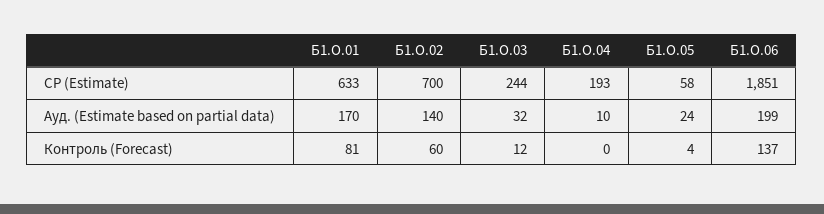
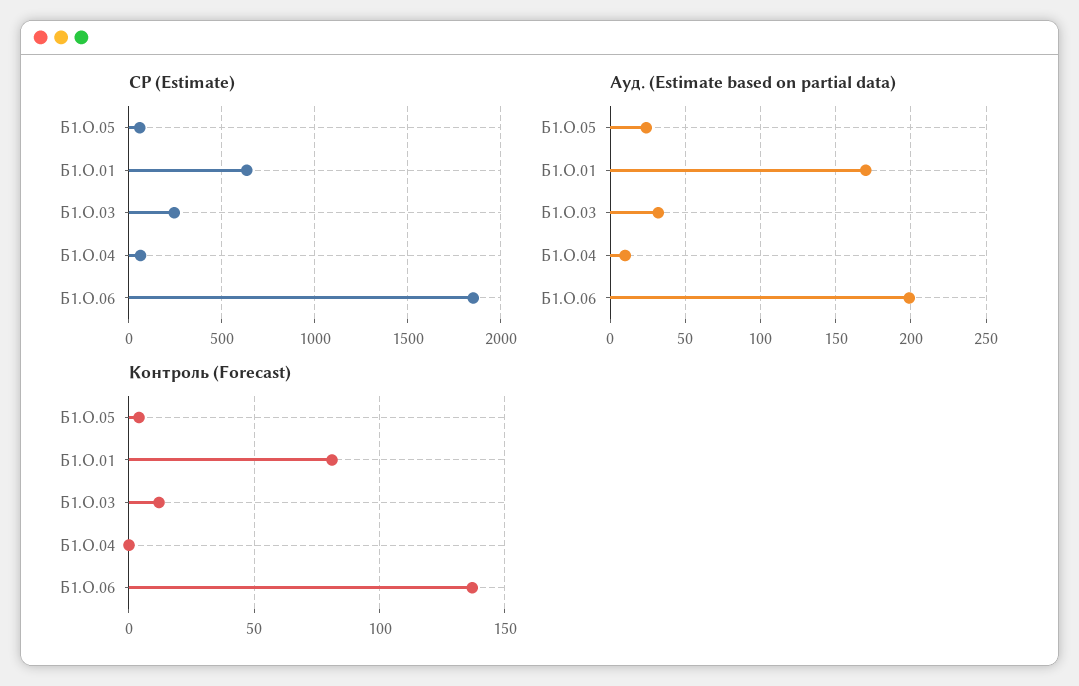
  {
    "СР (Estimate)": {
      "Б1.О.01": 633,
-     "Б1.О.02": 700,
      "Б1.О.03": 244,
-     "Б1.О.04": 193,
+     "Б1.О.04": 50,
      "Б1.О.05": 58,
      "Б1.О.06": 1851
    },
    "Ауд. (Estimate based on partial data)": {
      "Б1.О.01": 170,
-     "Б1.О.02": 140,
      "Б1.О.03": 32,
      "Б1.О.04": 10,
      "Б1.О.05": 24,
      "Б1.О.06": 199
    },
    "Контроль (Forecast)": {
      "Б1.О.01": 81,
-     "Б1.О.02": 60,
      "Б1.О.03": 12,
      "Б1.О.04": 0,
      "Б1.О.05": 4,
      "Б1.О.06": 137
    }
  }

